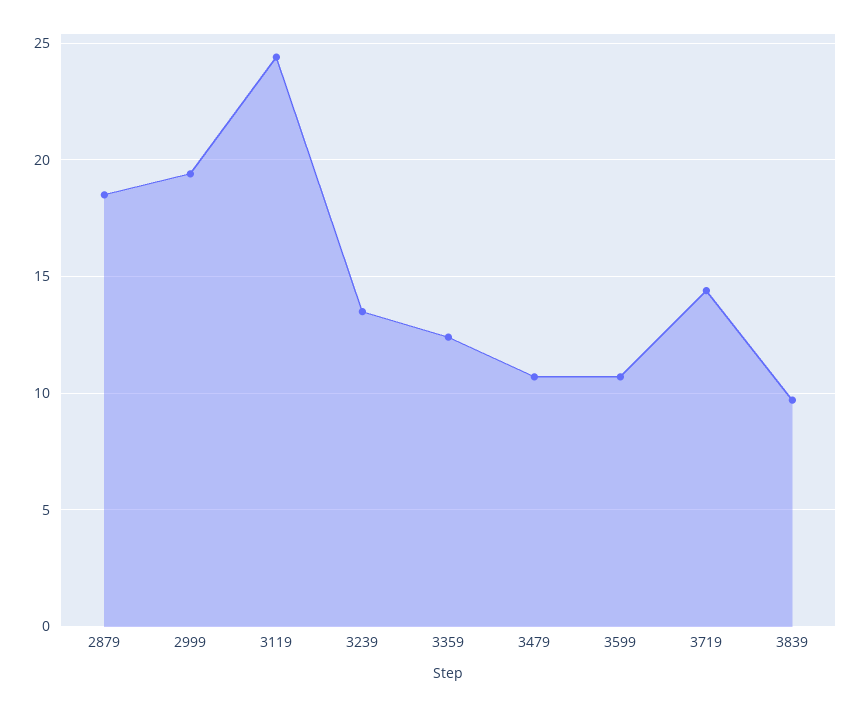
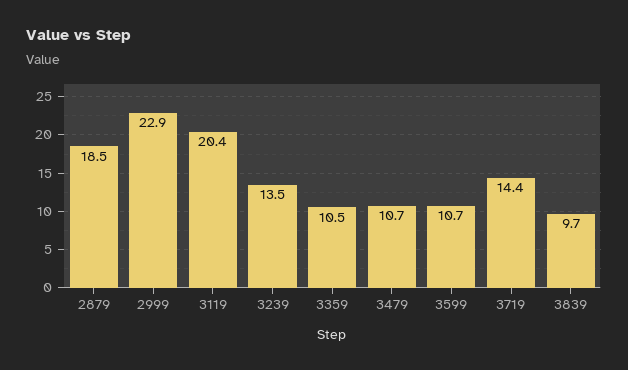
  {
    "2879": 18.5,
-   "2999": 19.5,
+   "2999": 22.9,
-   "3119": 24.5,
+   "3119": 20.4,
    "3239": 13.5,
-   "3359": 12.5,
+   "3359": 10.5,
    "3479": 10.7,
    "3599": 10.7,
    "3719": 14.4,
    "3839": 9.7
  }

